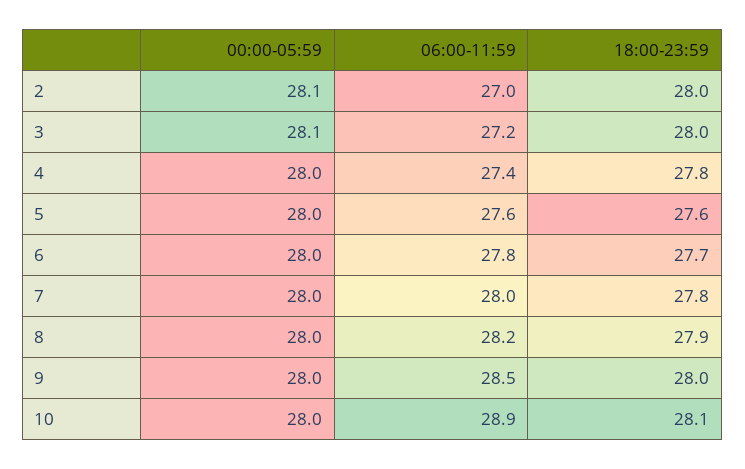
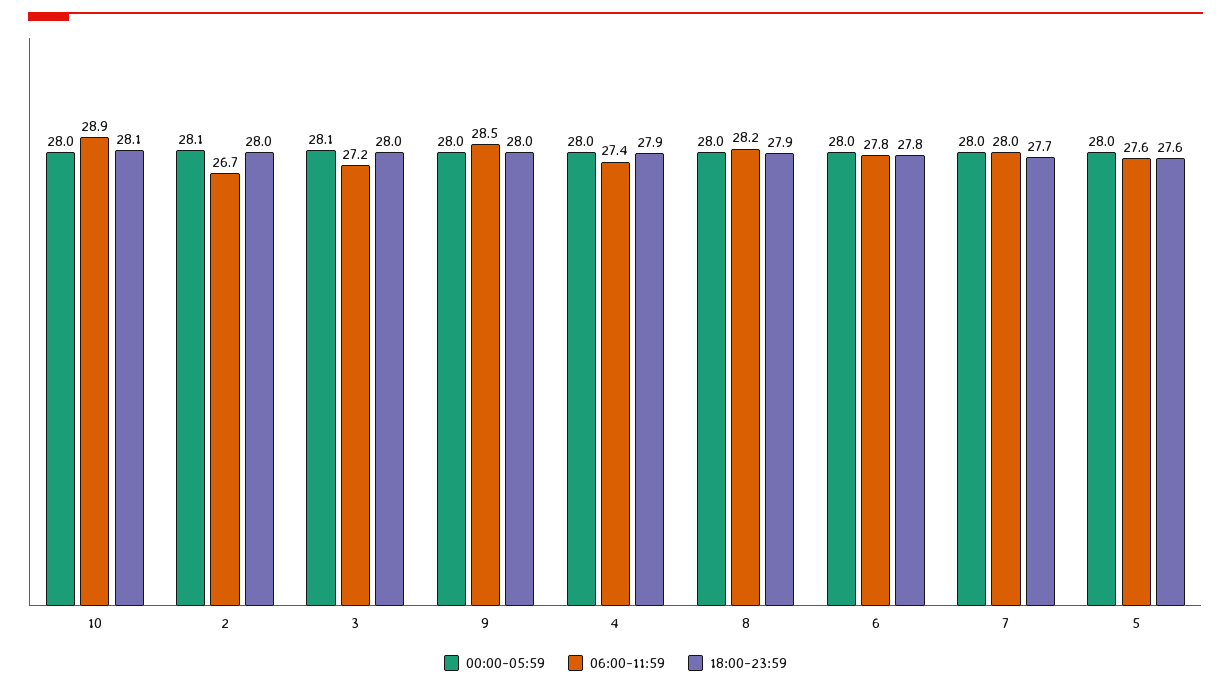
  {
    "00:00-05:59": {
      "2": 28.1,
      "3": 28.1,
      "4": 28,
      "5": 28,
      "6": 28,
      "7": 28,
      "8": 28,
      "9": 28,
      "10": 28
    },
    "06:00-11:59": {
-     "2": 27,
+     "2": 26.7,
      "3": 27.2,
      "4": 27.4,
      "5": 27.6,
      "6": 27.8,
      "7": 28,
      "8": 28.2,
      "9": 28.5,
      "10": 28.9
    },
    "18:00-23:59": {
      "2": 28,
      "3": 28,
-     "4": 27.8,
+     "4": 27.9,
      "5": 27.6,
-     "6": 27.7,
+     "6": 27.8,
-     "7": 27.8,
+     "7": 27.7,
      "8": 27.9,
      "9": 28,
      "10": 28.1
    }
  }

